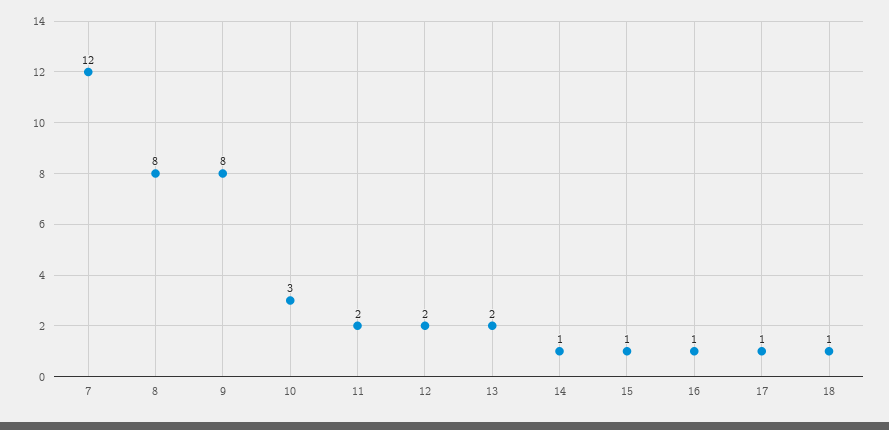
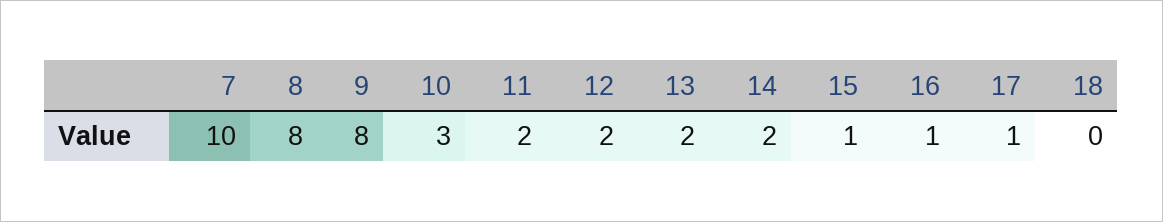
  {
-   "7": 12,
+   "7": 10,
    "8": 8,
    "9": 8,
    "10": 3,
    "11": 2,
    "12": 2,
    "13": 2,
-   "14": 1,
+   "14": 2,
    "15": 1,
    "16": 1,
    "17": 1,
-   "18": 1
+   "18": 0
  }

